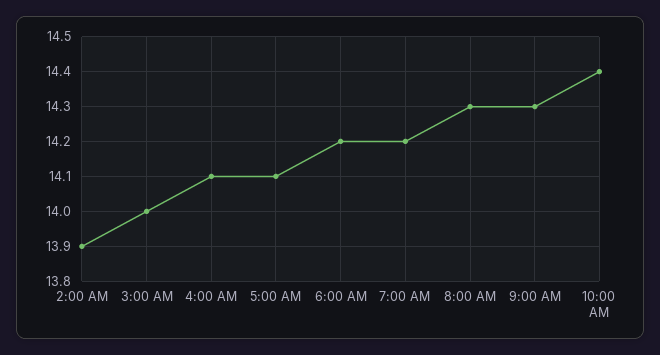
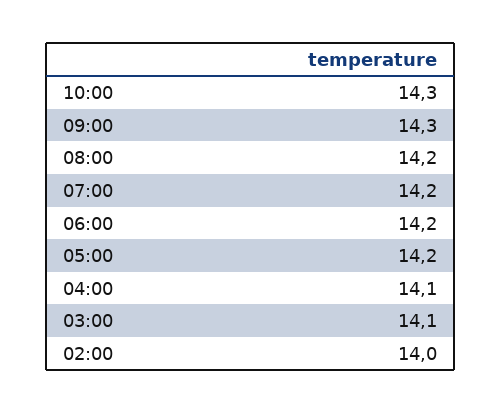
  {
-   "2:00 AM": 13.9,
+   "2:00 AM": 14,
-   "3:00 AM": 14,
+   "3:00 AM": 14.1,
    "4:00 AM": 14.1,
-   "5:00 AM": 14.1,
+   "5:00 AM": 14.2,
    "6:00 AM": 14.2,
    "7:00 AM": 14.2,
-   "8:00 AM": 14.3,
+   "8:00 AM": 14.2,
    "9:00 AM": 14.3,
-   "10:00 AM": 14.4
+   "10:00 AM": 14.3
  }

